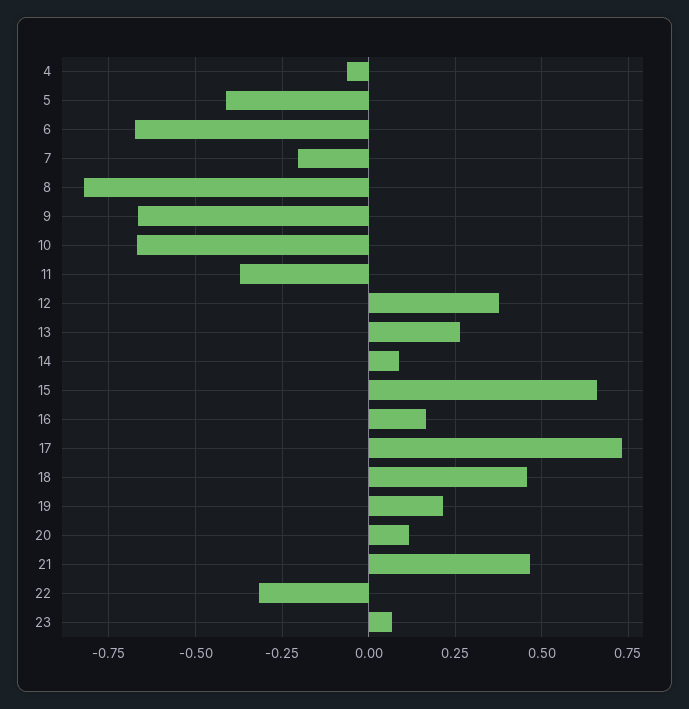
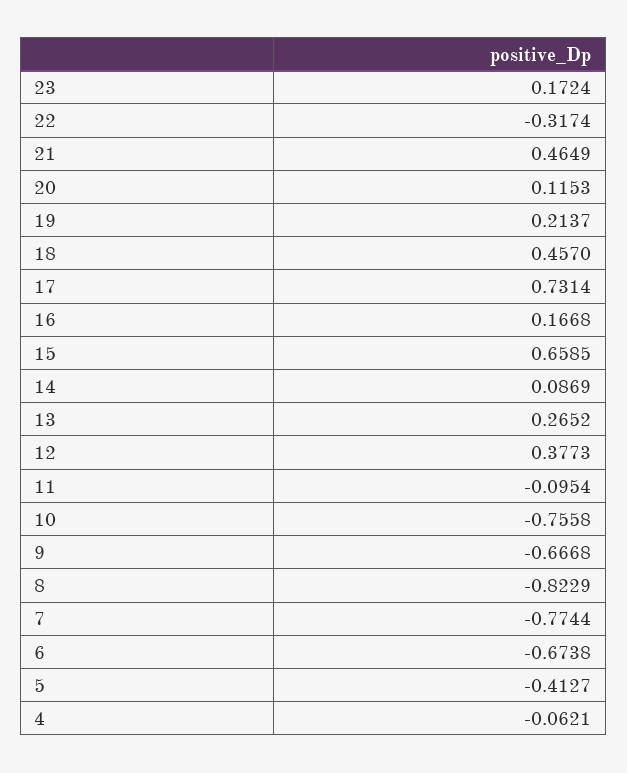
  {
    "4": -0.0621,
    "5": -0.4127,
    "6": -0.6738,
-   "7": -0.2,
+   "7": -0.7744,
    "8": -0.8229,
    "9": -0.6668,
-   "10": -0.675,
+   "10": -0.7558,
-   "11": -0.375,
+   "11": -0.0954,
    "12": 0.3773,
    "13": 0.2652,
    "14": 0.0869,
    "15": 0.6585,
    "16": 0.1668,
    "17": 0.7314,
    "18": 0.457,
    "19": 0.2137,
    "20": 0.1153,
    "21": 0.4649,
    "22": -0.3174,
-   "23": 0.075
+   "23": 0.1724
  }

